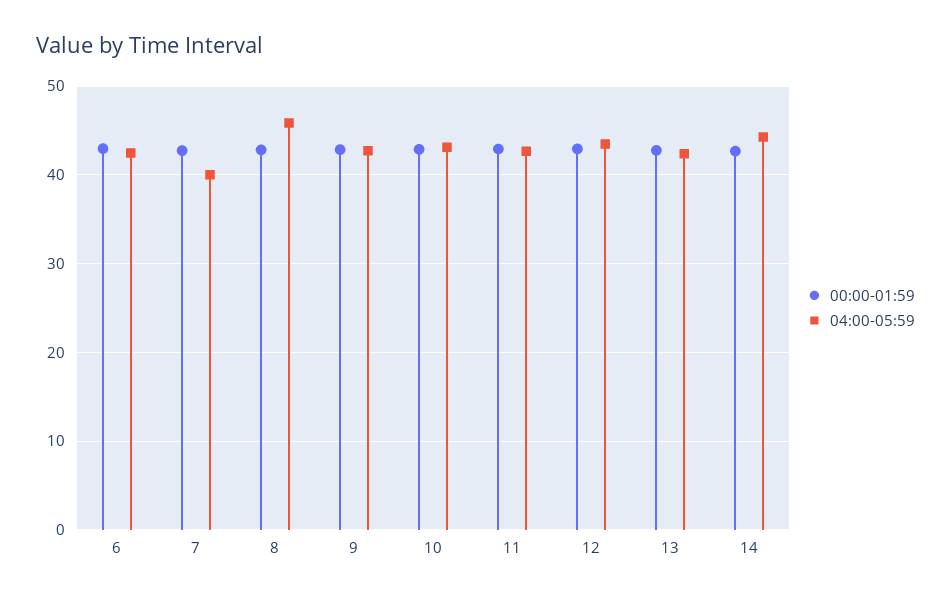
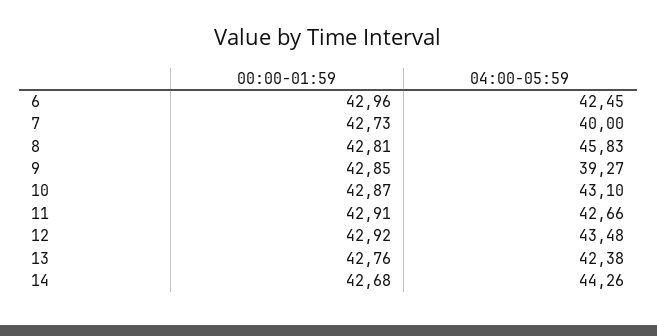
  {
    "00:00-01:59": {
      "6": 42.96,
      "7": 42.73,
      "8": 42.81,
      "9": 42.85,
      "10": 42.87,
      "11": 42.91,
      "12": 42.92,
      "13": 42.76,
      "14": 42.68
    },
    "04:00-05:59": {
      "6": 42.45,
      "7": 40,
      "8": 45.83,
-     "9": 43,
+     "9": 39.27,
      "10": 43.1,
      "11": 42.66,
      "12": 43.48,
      "13": 42.38,
      "14": 44.26
    }
  }

